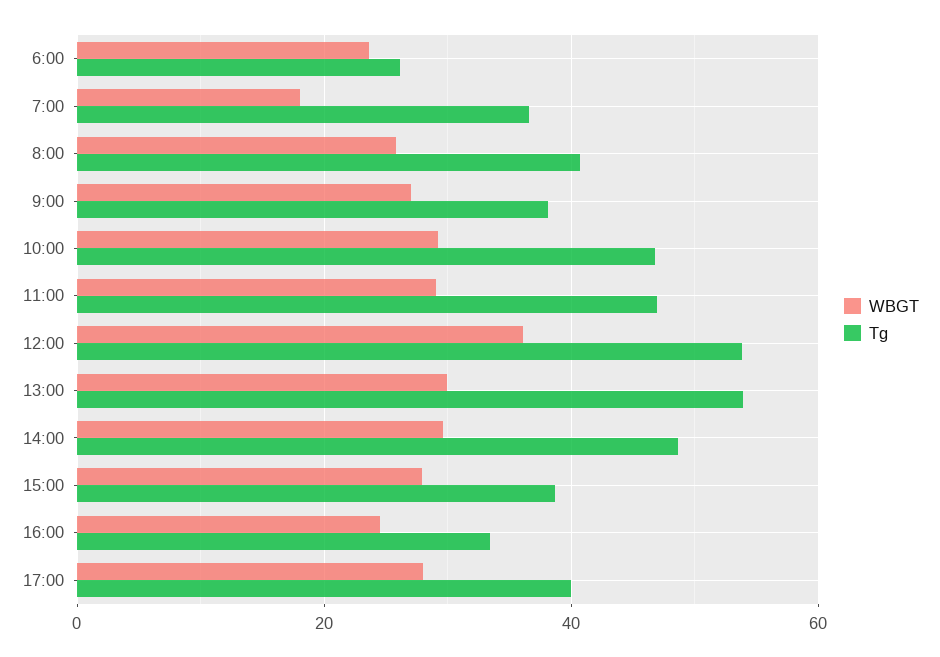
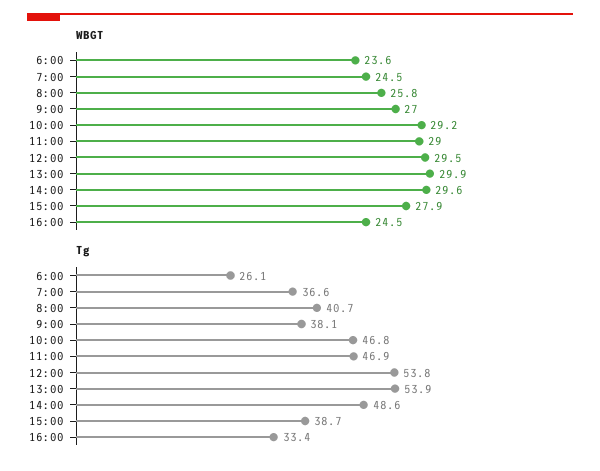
  {
    "WBGT": {
      "6:00": 23.6,
-     "7:00": 18,
+     "7:00": 24.5,
      "8:00": 25.8,
      "9:00": 27,
      "10:00": 29.2,
      "11:00": 29,
-     "12:00": 36,
+     "12:00": 29.5,
      "13:00": 29.9,
      "14:00": 29.6,
      "15:00": 27.9,
-     "16:00": 24.5,
+     "16:00": 24.5
-     "17:00": 28
    },
    "Tg": {
      "6:00": 26.1,
      "7:00": 36.6,
      "8:00": 40.7,
      "9:00": 38.1,
      "10:00": 46.8,
      "11:00": 46.9,
      "12:00": 53.8,
      "13:00": 53.9,
      "14:00": 48.6,
      "15:00": 38.7,
-     "16:00": 33.4,
+     "16:00": 33.4
-     "17:00": 40
    }
  }

